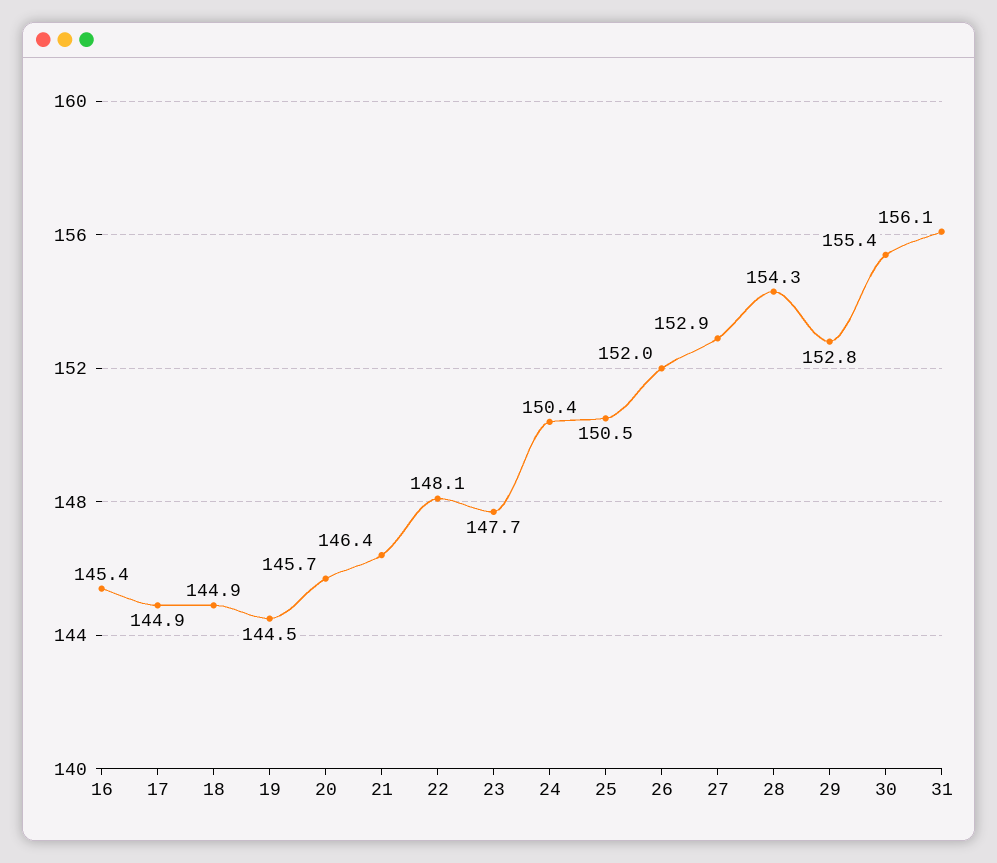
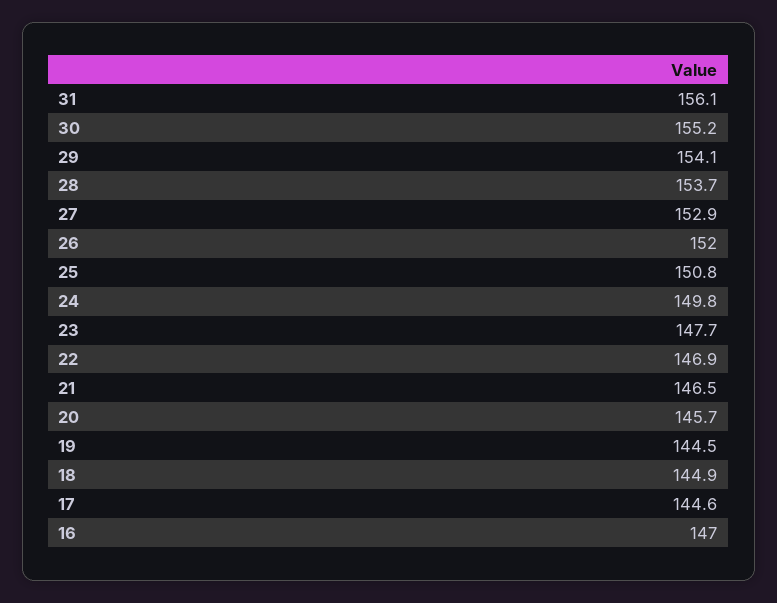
  {
-   "16": 145.4,
+   "16": 147,
-   "17": 144.9,
+   "17": 144.6,
    "18": 144.9,
    "19": 144.5,
    "20": 145.7,
-   "21": 146.4,
+   "21": 146.5,
-   "22": 148.1,
+   "22": 146.9,
    "23": 147.7,
-   "24": 150.4,
+   "24": 149.8,
-   "25": 150.5,
+   "25": 150.8,
    "26": 152,
    "27": 152.9,
-   "28": 154.3,
+   "28": 153.7,
-   "29": 152.8,
+   "29": 154.1,
-   "30": 155.4,
+   "30": 155.2,
    "31": 156.1
  }

